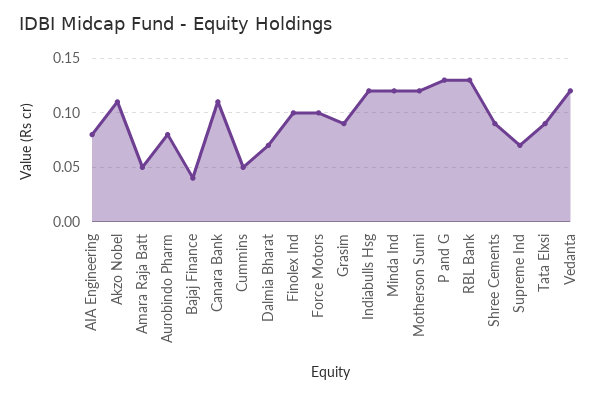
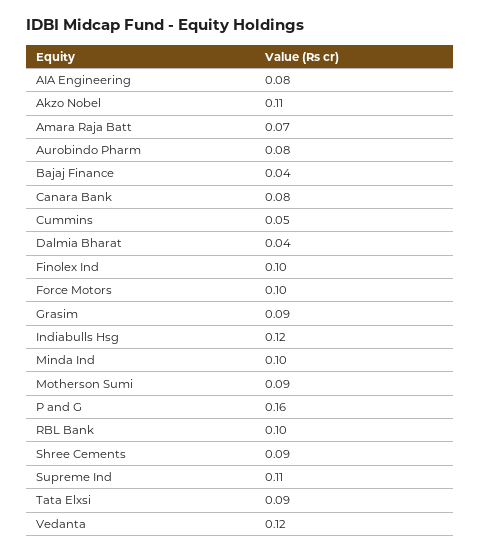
  {
    "AIA Engineering": 0.08,
    "Akzo Nobel": 0.11,
-   "Amara Raja Batt": 0.05,
+   "Amara Raja Batt": 0.07,
    "Aurobindo Pharm": 0.08,
    "Bajaj Finance": 0.04,
-   "Canara Bank": 0.11,
+   "Canara Bank": 0.08,
    "Cummins": 0.05,
-   "Dalmia Bharat": 0.07,
+   "Dalmia Bharat": 0.04,
    "Finolex Ind": 0.1,
    "Force Motors": 0.1,
    "Grasim": 0.09,
    "Indiabulls Hsg": 0.12,
-   "Minda Ind": 0.12,
+   "Minda Ind": 0.1,
-   "Motherson Sumi": 0.12,
+   "Motherson Sumi": 0.09,
-   "P and G": 0.13,
+   "P and G": 0.16,
-   "RBL Bank": 0.13,
+   "RBL Bank": 0.1,
    "Shree Cements": 0.09,
-   "Supreme Ind": 0.07,
+   "Supreme Ind": 0.11,
    "Tata Elxsi": 0.09,
    "Vedanta": 0.12
  }

